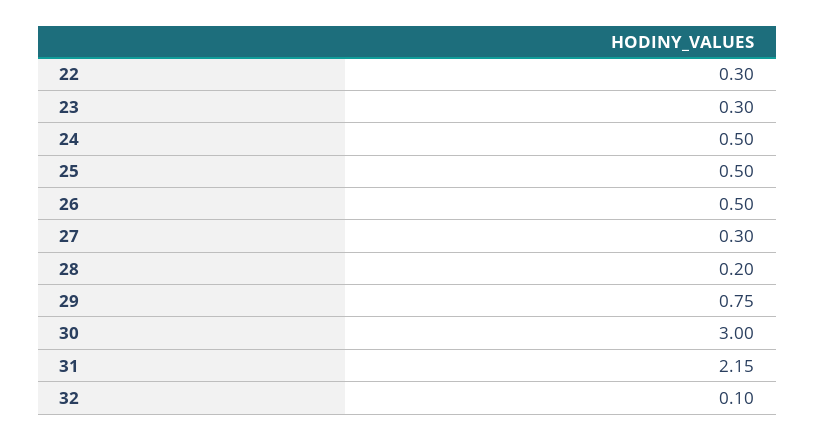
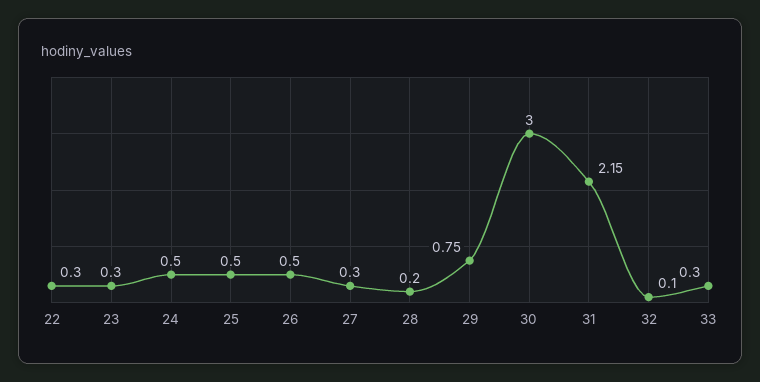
  {
    "22": 0.3,
    "23": 0.3,
    "24": 0.5,
    "25": 0.5,
    "26": 0.5,
    "27": 0.3,
    "28": 0.2,
    "29": 0.75,
    "30": 3,
    "31": 2.15,
-   "32": 0.1
+   "32": 0.1,
+   "33": 0.3
  }

